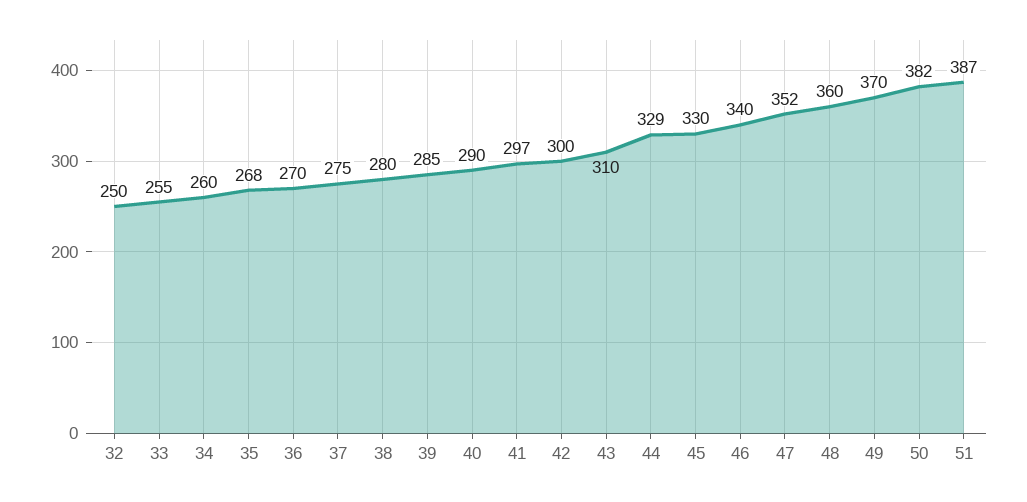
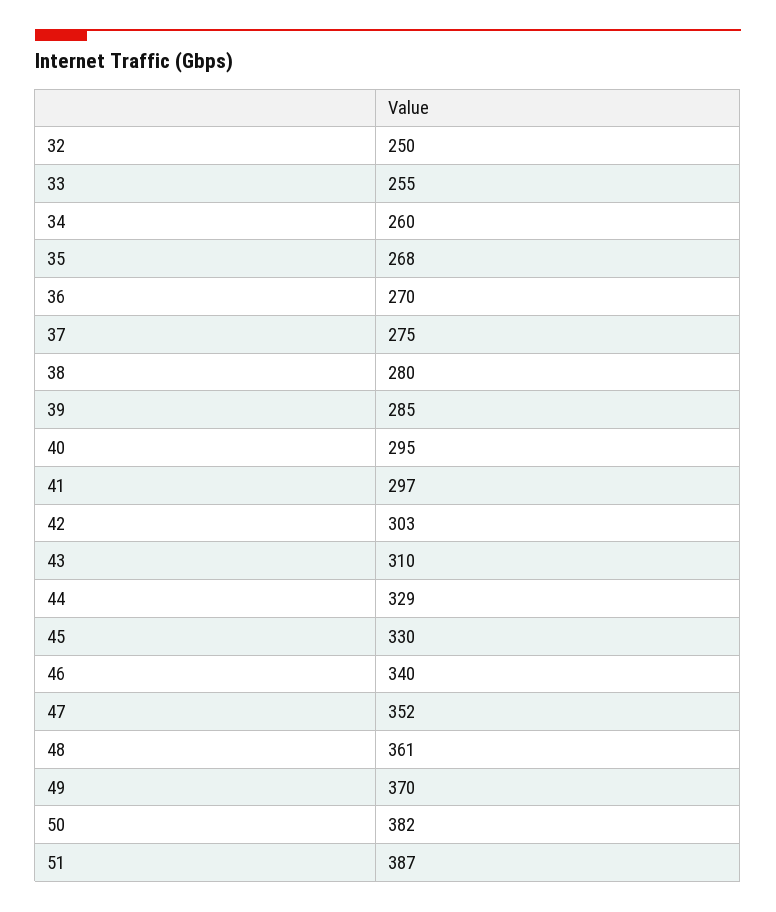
  {
    "32": 250,
    "33": 255,
    "34": 260,
    "35": 268,
    "36": 270,
    "37": 275,
    "38": 280,
    "39": 285,
-   "40": 290,
+   "40": 295,
    "41": 297,
-   "42": 300,
+   "42": 303,
    "43": 310,
    "44": 329,
    "45": 330,
    "46": 340,
    "47": 352,
-   "48": 360,
+   "48": 361,
    "49": 370,
    "50": 382,
    "51": 387
  }

